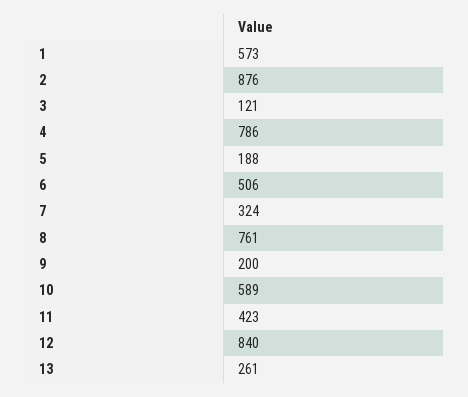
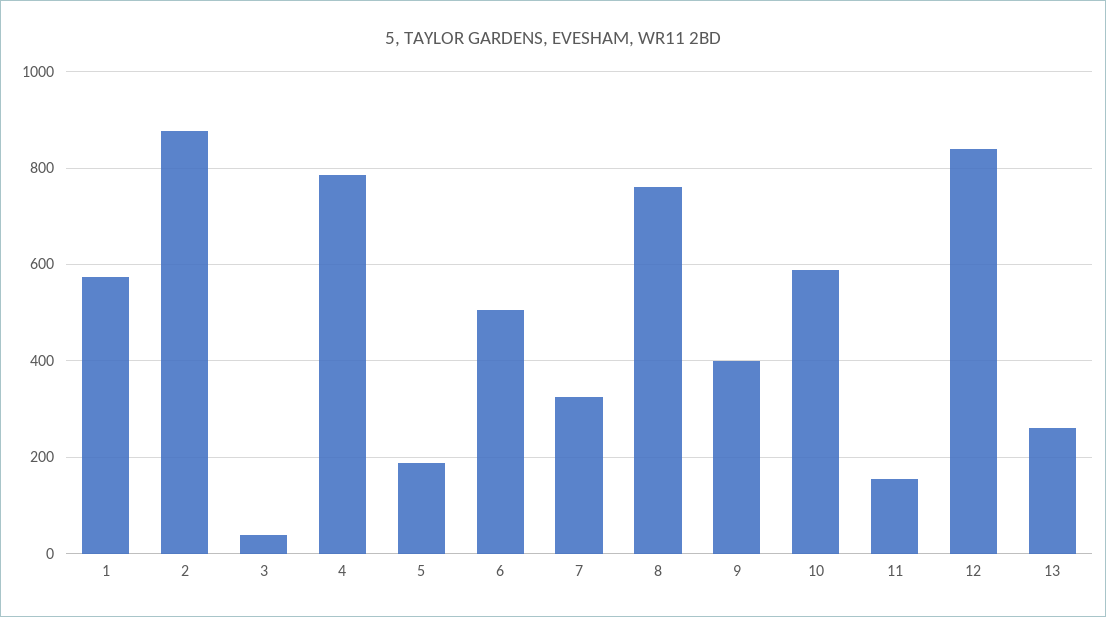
  {
    "1": 573,
    "2": 876,
-   "3": 121,
+   "3": 40,
    "4": 786,
    "5": 188,
    "6": 506,
    "7": 324,
    "8": 761,
-   "9": 200,
+   "9": 400,
    "10": 589,
-   "11": 423,
+   "11": 160,
    "12": 840,
    "13": 261
  }

